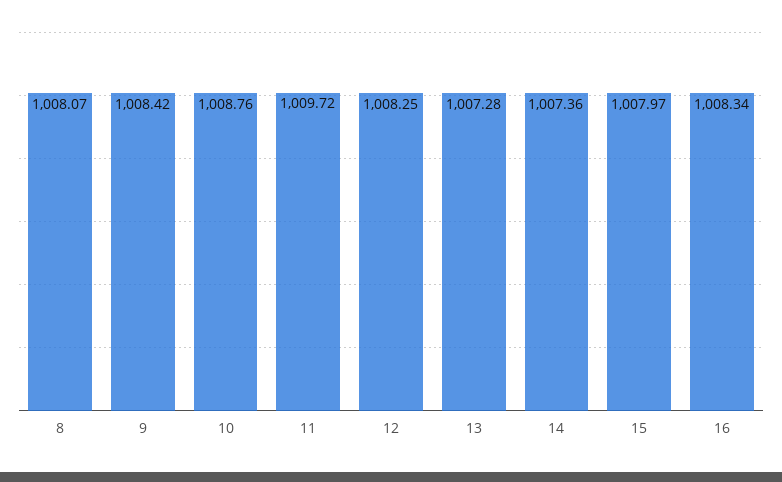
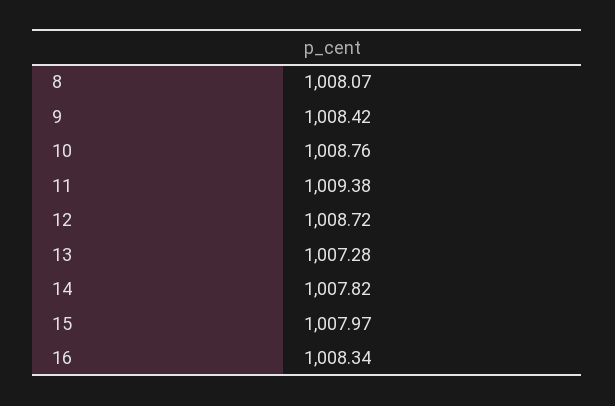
  {
    "8": 1008.07,
    "9": 1008.42,
    "10": 1008.76,
-   "11": 1009.72,
+   "11": 1009.38,
-   "12": 1008.25,
+   "12": 1008.72,
    "13": 1007.28,
-   "14": 1007.36,
+   "14": 1007.82,
    "15": 1007.97,
    "16": 1008.34
  }

